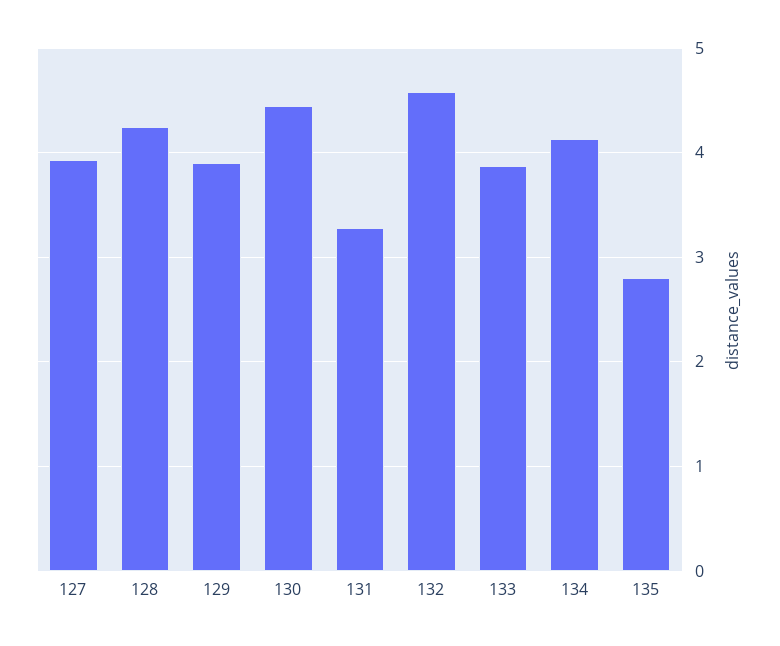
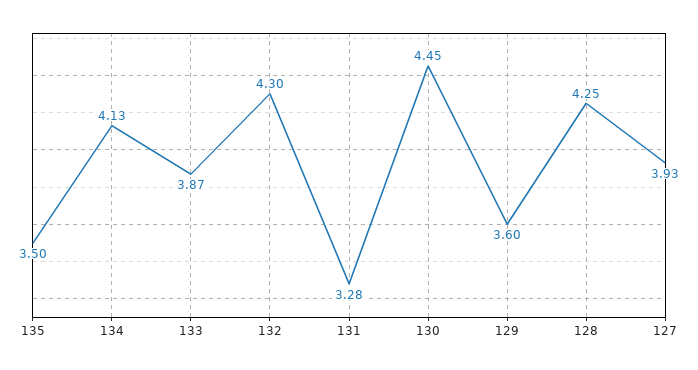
  {
    "127": 3.93,
    "128": 4.25,
-   "129": 3.9,
+   "129": 3.6,
    "130": 4.45,
    "131": 3.28,
-   "132": 4.6,
+   "132": 4.3,
    "133": 3.87,
    "134": 4.13,
-   "135": 2.8
+   "135": 3.5
  }

